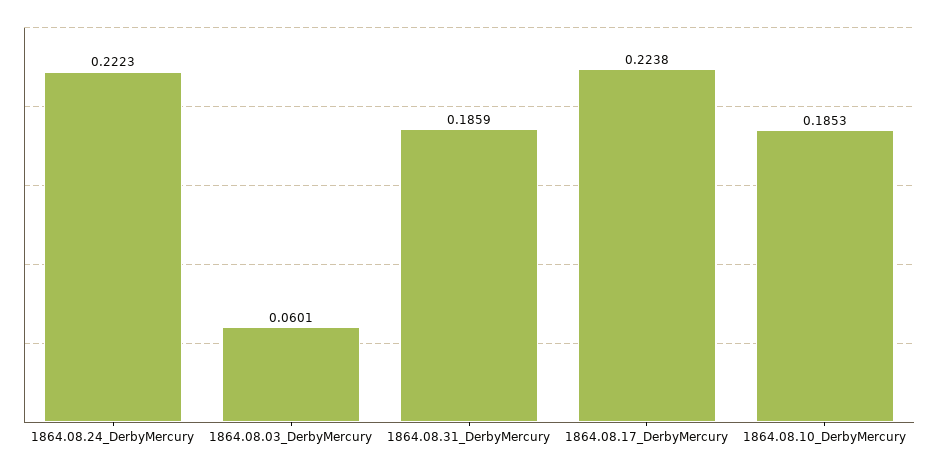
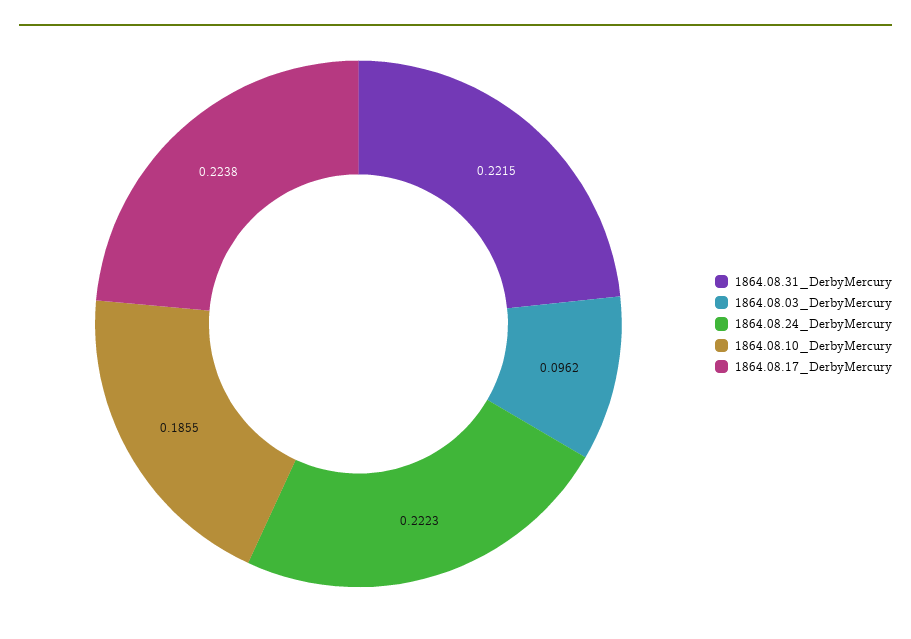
  {
    "1864.08.24_DerbyMercury": 0.2223,
-   "1864.08.03_DerbyMercury": 0.0601,
+   "1864.08.03_DerbyMercury": 0.0962,
-   "1864.08.31_DerbyMercury": 0.1859,
+   "1864.08.31_DerbyMercury": 0.2215,
    "1864.08.17_DerbyMercury": 0.2238,
-   "1864.08.10_DerbyMercury": 0.1853
+   "1864.08.10_DerbyMercury": 0.1855
  }

